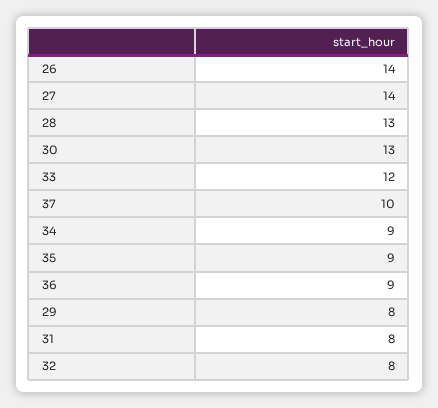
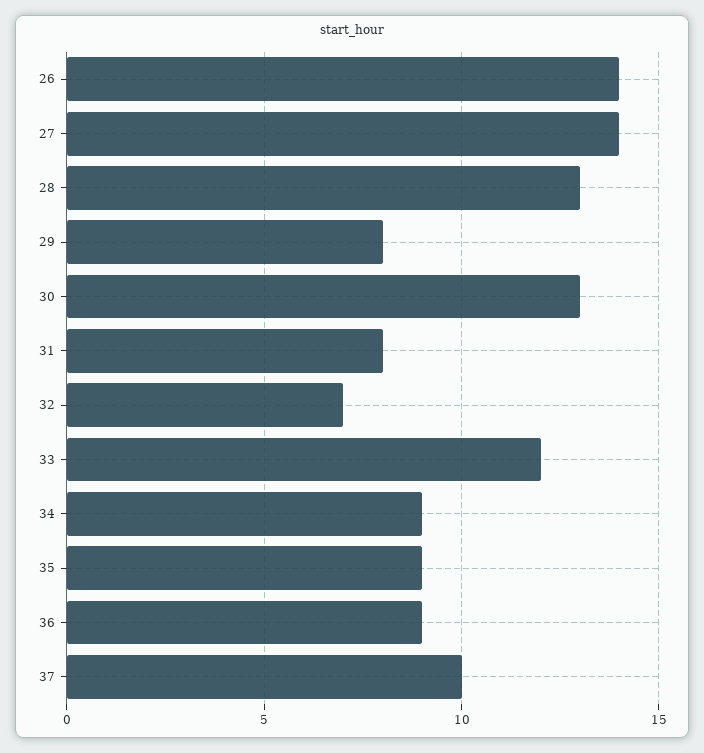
  {
    "26": 14,
    "27": 14,
    "28": 13,
    "30": 13,
    "33": 12,
    "37": 10,
    "34": 9,
    "35": 9,
    "36": 9,
    "29": 8,
    "31": 8,
-   "32": 8
+   "32": 7
  }

